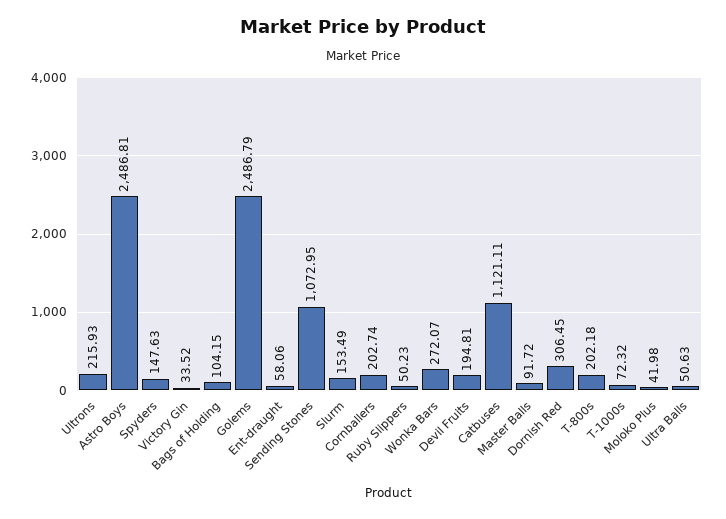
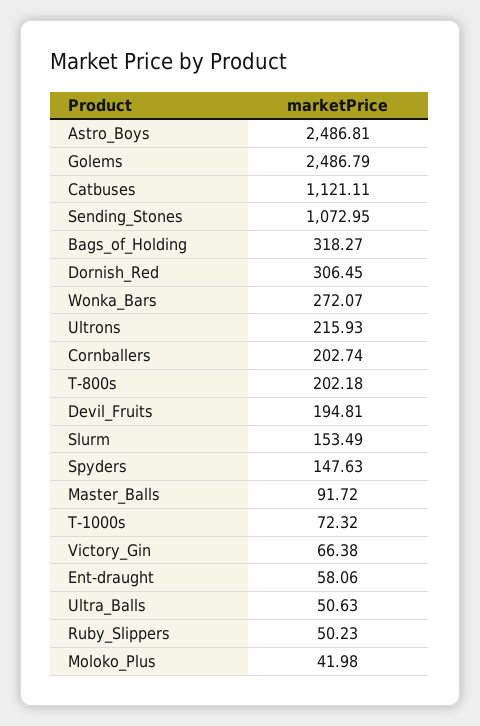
  {
    "Ultrons": 215.93,
    "Astro Boys": 2486.81,
    "Spyders": 147.63,
-   "Victory Gin": 33.52,
+   "Victory Gin": 66.38,
-   "Bags of Holding": 104.15,
+   "Bags of Holding": 318.27,
    "Golems": 2486.79,
    "Ent-draught": 58.06,
    "Sending Stones": 1072.95,
    "Slurm": 153.49,
    "Cornballers": 202.74,
    "Ruby Slippers": 50.23,
    "Wonka Bars": 272.07,
    "Devil Fruits": 194.81,
    "Catbuses": 1121.11,
    "Master Balls": 91.72,
    "Dornish Red": 306.45,
    "T-800s": 202.18,
    "T-1000s": 72.32,
    "Moloko Plus": 41.98,
    "Ultra Balls": 50.63
  }

